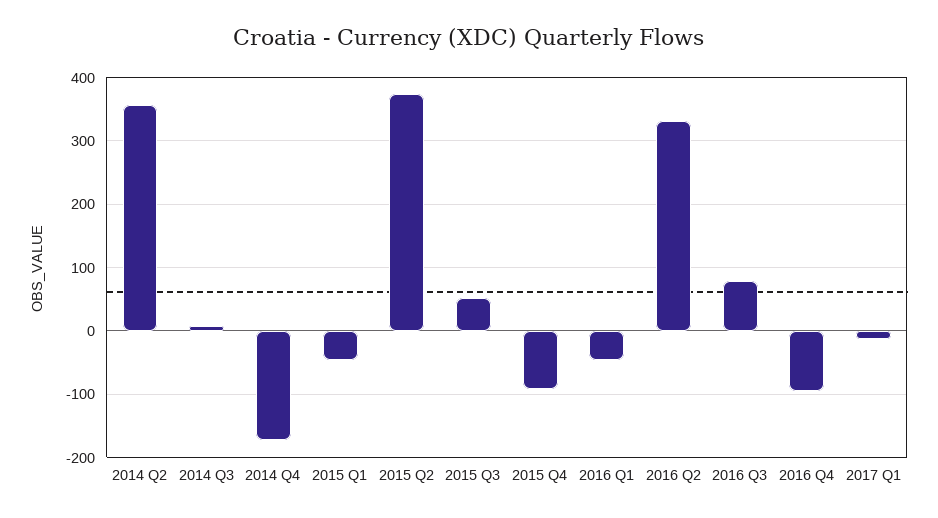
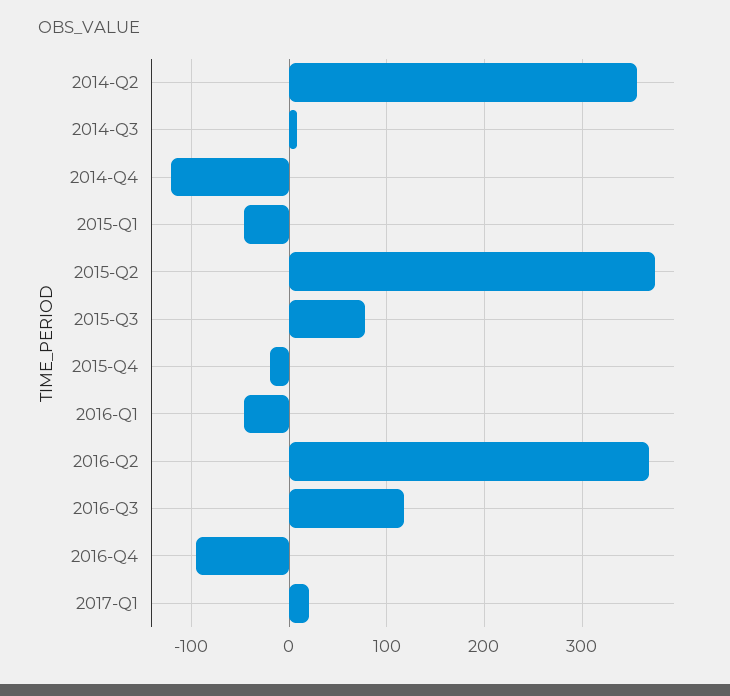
  {
    "2014 Q2": 360,
    "2014 Q3": 10,
-   "2014 Q4": -170,
+   "2014 Q4": -120,
    "2015 Q1": -50,
    "2015 Q2": 370,
-   "2015 Q3": 50,
+   "2015 Q3": 80,
-   "2015 Q4": -90,
+   "2015 Q4": -20,
    "2016 Q1": -50,
-   "2016 Q2": 330,
+   "2016 Q2": 370,
-   "2016 Q3": 80,
+   "2016 Q3": 120,
    "2016 Q4": -100,
-   "2017 Q1": -10
+   "2017 Q1": 20
  }

